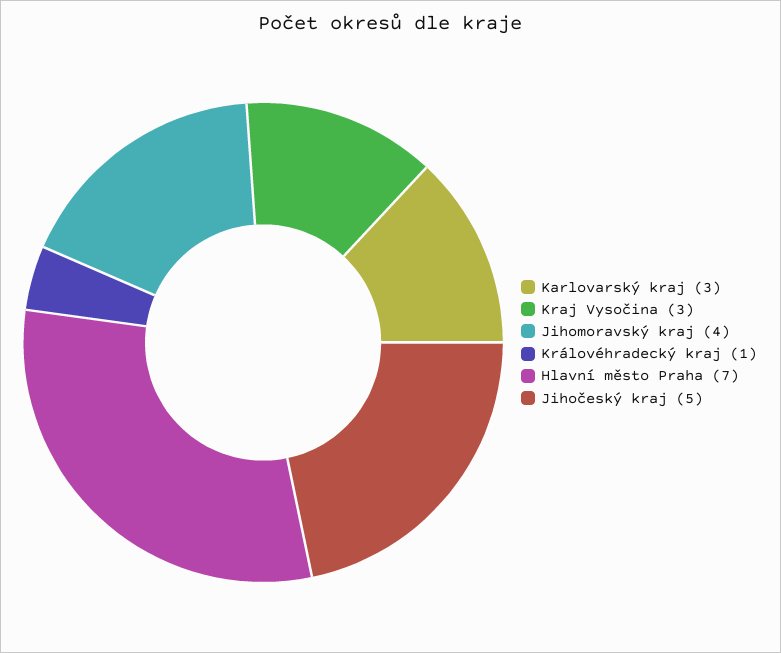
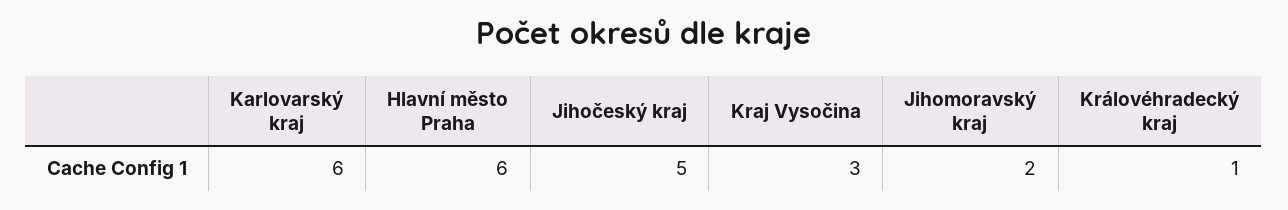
  {
-   "Karlovarský kraj": 3,
+   "Karlovarský kraj": 6,
    "Kraj Vysočina": 3,
-   "Jihomoravský kraj": 4,
+   "Jihomoravský kraj": 2,
    "Královéhradecký kraj": 1,
-   "Hlavní město Praha": 7,
+   "Hlavní město Praha": 6,
    "Jihočeský kraj": 5
  }

